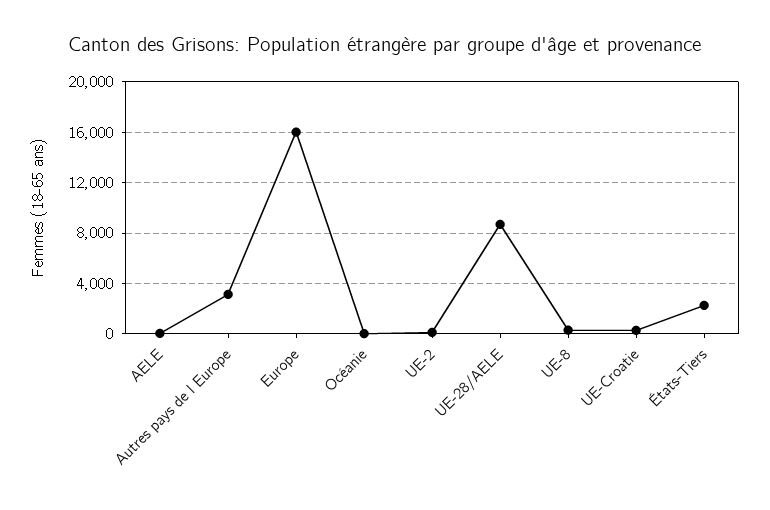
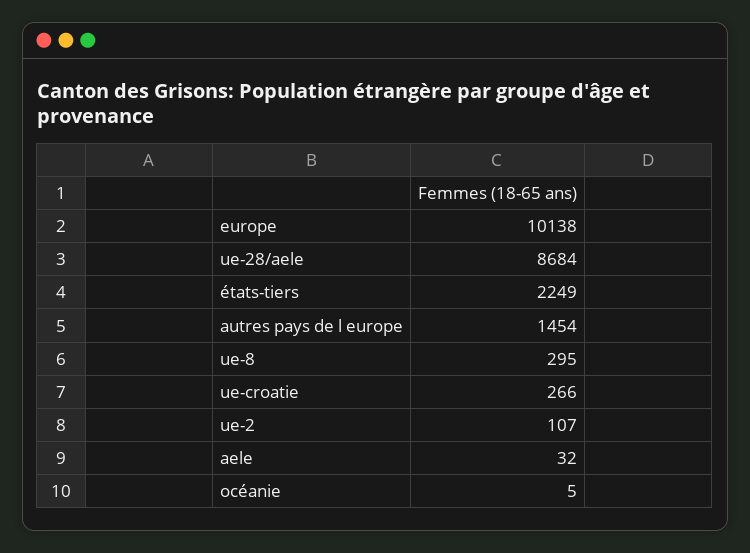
  {
    "AELE": 32,
-   "Autres pays de l Europe": 3000,
+   "Autres pays de l Europe": 1454,
-   "Europe": 16000,
+   "Europe": 10138,
    "Océanie": 5,
    "UE-2": 107,
    "UE-28/AELE": 8684,
    "UE-8": 295,
    "UE-Croatie": 266,
    "États-Tiers": 2249
  }

